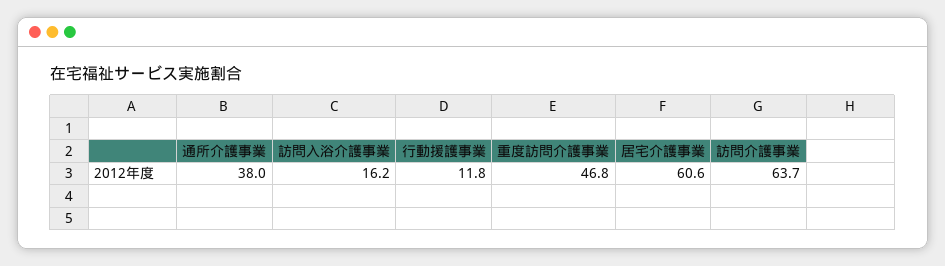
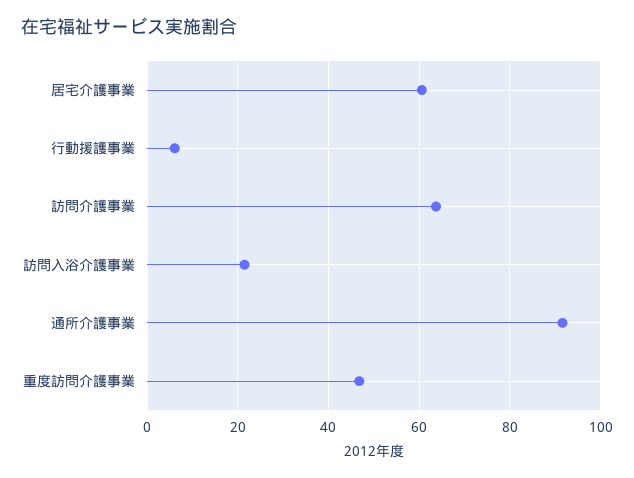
  {
-   "通所介護事業": 38,
+   "通所介護事業": 92,
-   "訪問入浴介護事業": 16.2,
+   "訪問入浴介護事業": 22,
-   "行動援護事業": 11.8,
+   "行動援護事業": 6,
    "重度訪問介護事業": 46.8,
    "居宅介護事業": 60.6,
    "訪問介護事業": 63.7
  }

